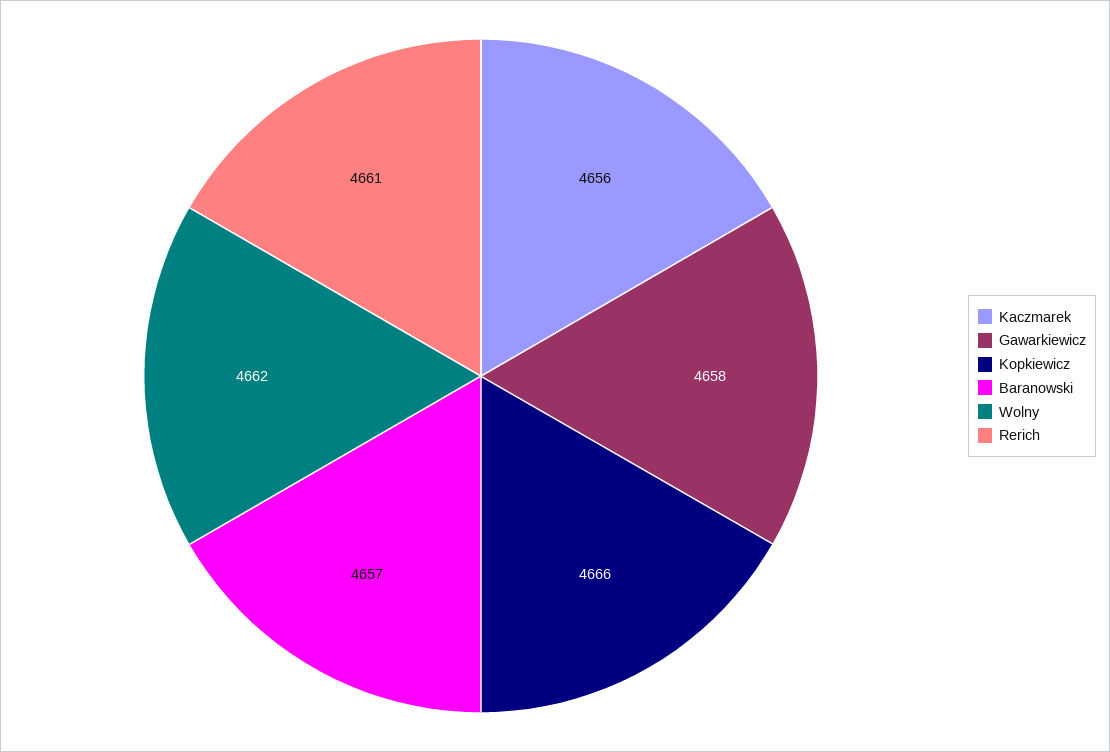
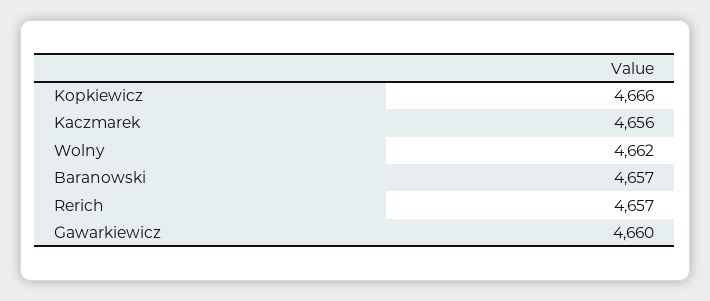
  {
    "Kaczmarek": 4656,
-   "Gawarkiewicz": 4658,
+   "Gawarkiewicz": 4660,
    "Kopkiewicz": 4666,
    "Baranowski": 4657,
    "Wolny": 4662,
-   "Rerich": 4661
+   "Rerich": 4657
  }

